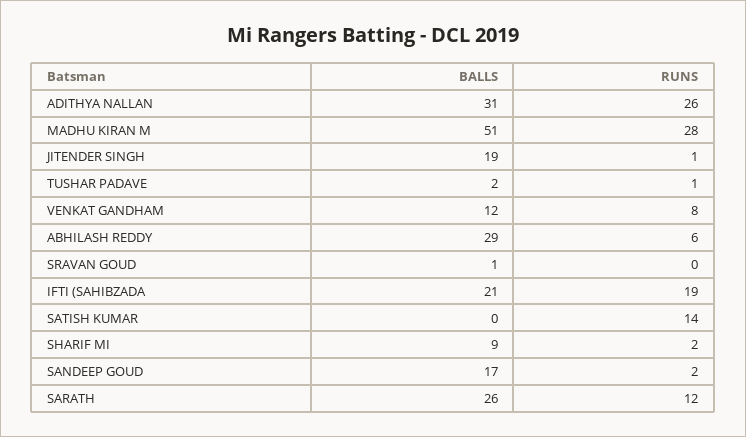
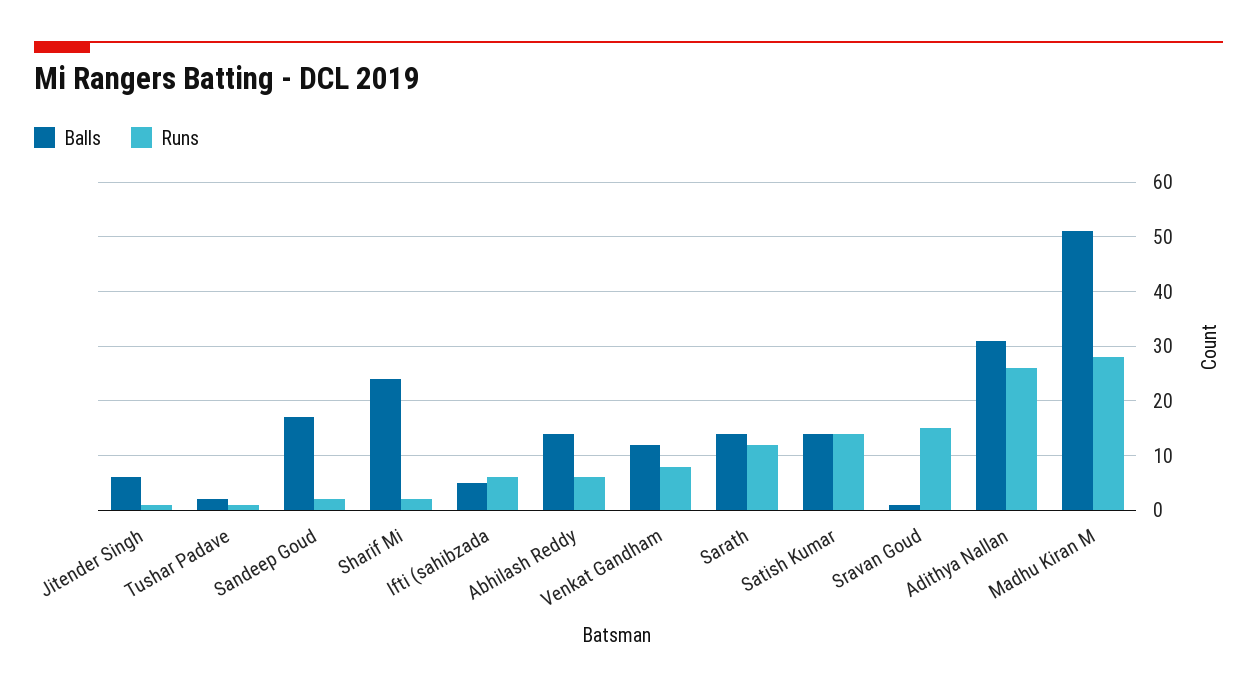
  {
    "BALLS": {
      "ADITHYA NALLAN": 31,
      "MADHU KIRAN M": 51,
-     "JITENDER SINGH": 19,
+     "JITENDER SINGH": 5,
      "TUSHAR PADAVE": 2,
      "VENKAT GANDHAM": 12,
-     "ABHILASH REDDY": 29,
+     "ABHILASH REDDY": 15,
      "SRAVAN GOUD": 1,
-     "IFTI (SAHIBZADA": 21,
+     "IFTI (SAHIBZADA": 5,
-     "SATISH KUMAR": 0,
+     "SATISH KUMAR": 15,
-     "SHARIF MI": 9,
+     "SHARIF MI": 25,
      "SANDEEP GOUD": 17,
-     "SARATH": 26
+     "SARATH": 15
    },
    "RUNS": {
      "ADITHYA NALLAN": 26,
      "MADHU KIRAN M": 28,
      "JITENDER SINGH": 1,
      "TUSHAR PADAVE": 1,
      "VENKAT GANDHAM": 8,
      "ABHILASH REDDY": 6,
-     "SRAVAN GOUD": 0,
+     "SRAVAN GOUD": 15,
-     "IFTI (SAHIBZADA": 19,
+     "IFTI (SAHIBZADA": 5,
      "SATISH KUMAR": 14,
      "SHARIF MI": 2,
      "SANDEEP GOUD": 2,
      "SARATH": 12
    }
  }

